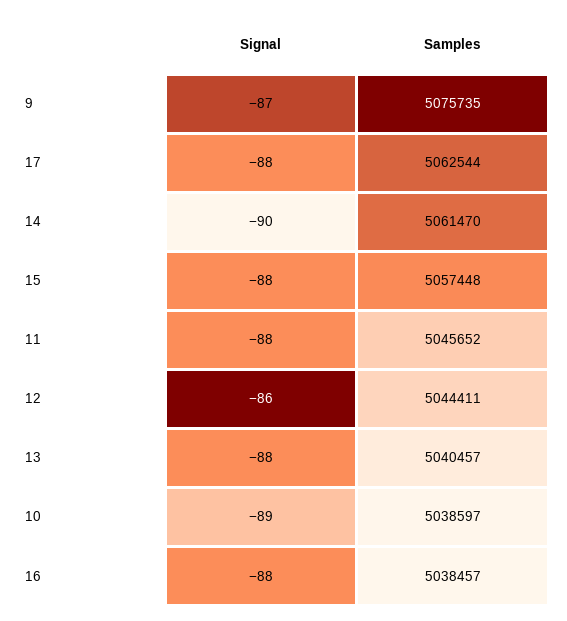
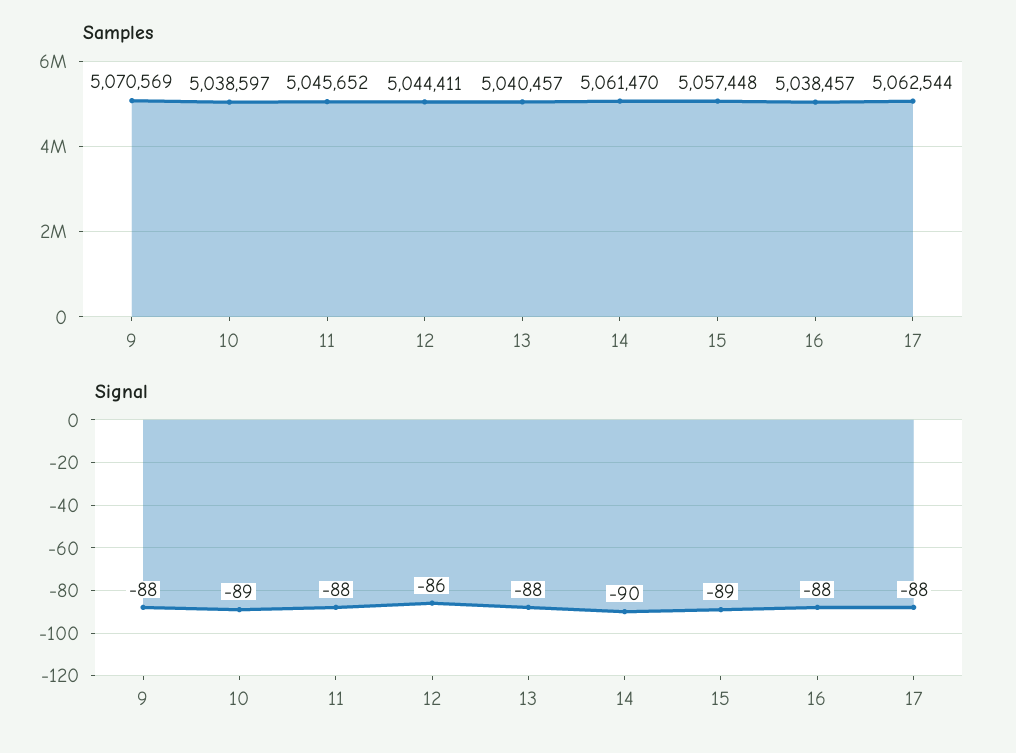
  {
    "Signal": {
-     "9": -87,
+     "9": -88,
      "17": -88,
      "14": -90,
-     "15": -88,
+     "15": -89,
      "11": -88,
      "12": -86,
      "13": -88,
      "10": -89,
      "16": -88
    },
    "Samples": {
-     "9": 5075735,
+     "9": 5070569,
      "17": 5062544,
      "14": 5061470,
      "15": 5057448,
      "11": 5045652,
      "12": 5044411,
      "13": 5040457,
      "10": 5038597,
      "16": 5038457
    }
  }

